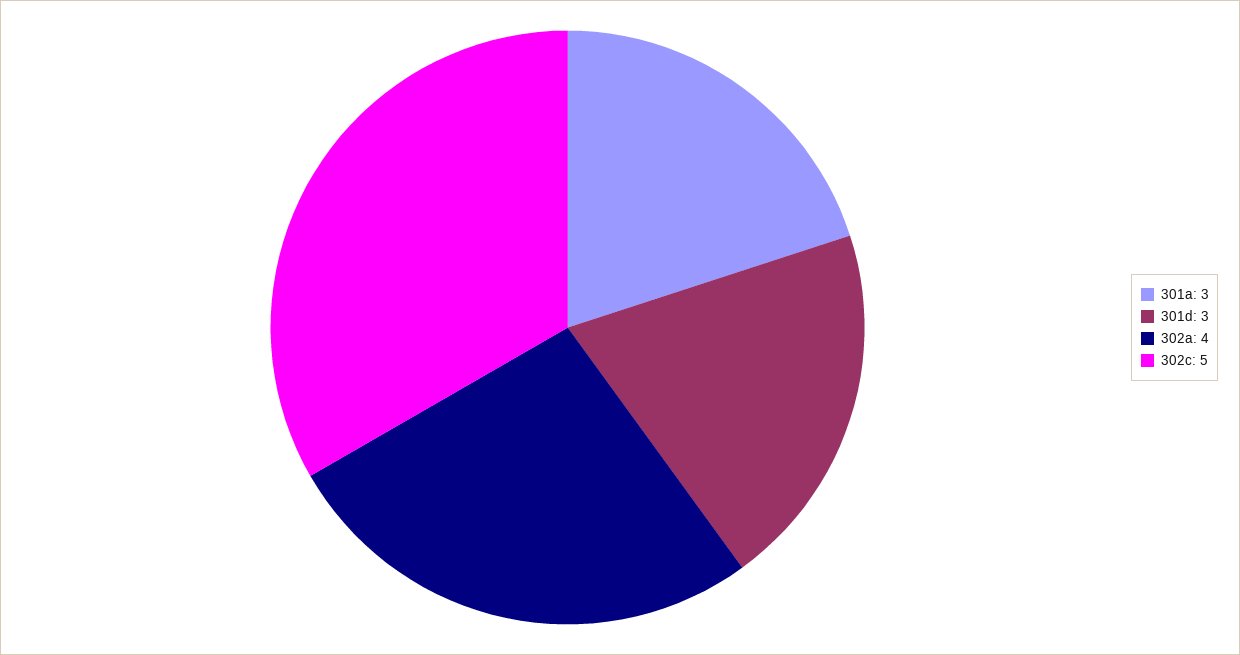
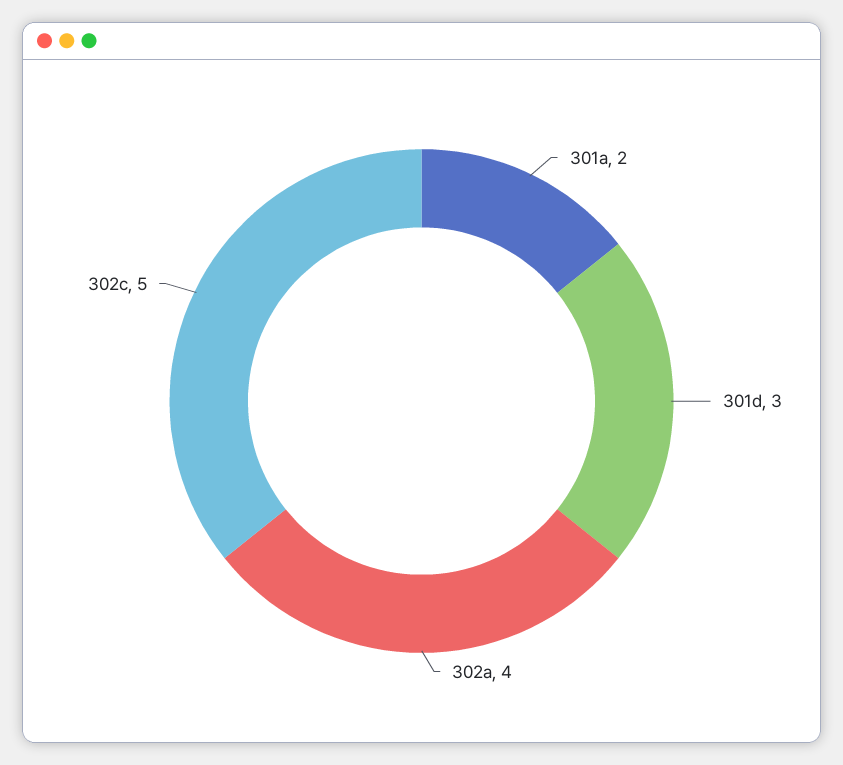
  {
-   "301a": 3,
+   "301a": 2,
    "301d": 3,
    "302a": 4,
    "302c": 5
  }

